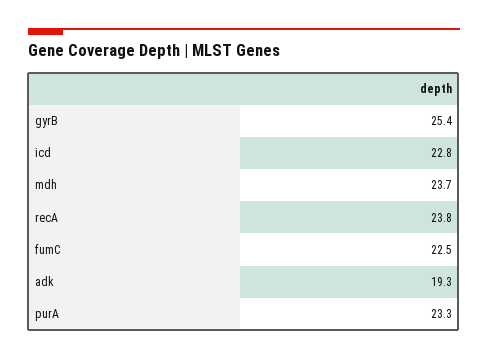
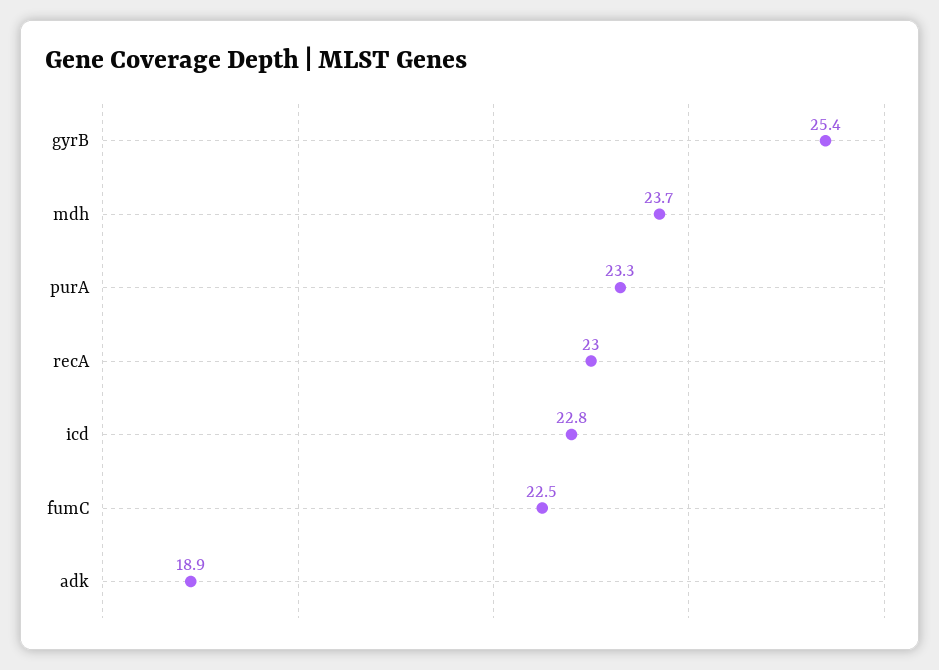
  {
    "gyrB": 25.4,
    "icd": 22.8,
    "mdh": 23.7,
-   "recA": 23.8,
+   "recA": 23,
    "fumC": 22.5,
-   "adk": 19.3,
+   "adk": 18.9,
    "purA": 23.3
  }

